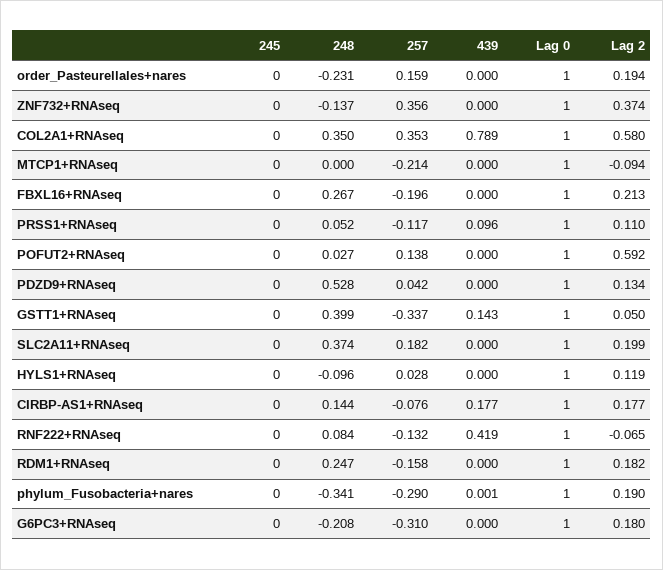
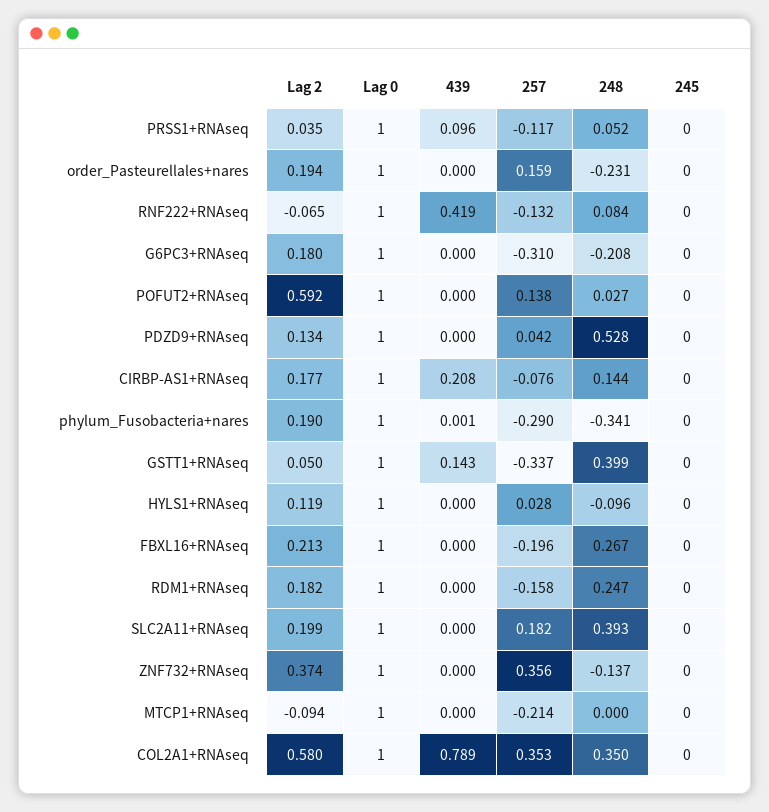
  {
    "245": {
      "order_Pasteurellales+nares": 0,
      "ZNF732+RNAseq": 0,
      "COL2A1+RNAseq": 0,
      "MTCP1+RNAseq": 0,
      "FBXL16+RNAseq": 0,
      "PRSS1+RNAseq": 0,
      "POFUT2+RNAseq": 0,
      "PDZD9+RNAseq": 0,
      "GSTT1+RNAseq": 0,
      "SLC2A11+RNAseq": 0,
      "HYLS1+RNAseq": 0,
      "CIRBP-AS1+RNAseq": 0,
      "RNF222+RNAseq": 0,
      "RDM1+RNAseq": 0,
      "phylum_Fusobacteria+nares": 0,
      "G6PC3+RNAseq": 0
    },
    "248": {
      "order_Pasteurellales+nares": -0.231,
      "ZNF732+RNAseq": -0.137,
      "COL2A1+RNAseq": 0.35,
      "MTCP1+RNAseq": 0,
      "FBXL16+RNAseq": 0.267,
      "PRSS1+RNAseq": 0.052,
      "POFUT2+RNAseq": 0.027,
      "PDZD9+RNAseq": 0.528,
      "GSTT1+RNAseq": 0.399,
-     "SLC2A11+RNAseq": 0.374,
+     "SLC2A11+RNAseq": 0.393,
      "HYLS1+RNAseq": -0.096,
      "CIRBP-AS1+RNAseq": 0.144,
      "RNF222+RNAseq": 0.084,
      "RDM1+RNAseq": 0.247,
      "phylum_Fusobacteria+nares": -0.341,
      "G6PC3+RNAseq": -0.208
    },
    "257": {
      "order_Pasteurellales+nares": 0.159,
      "ZNF732+RNAseq": 0.356,
      "COL2A1+RNAseq": 0.353,
      "MTCP1+RNAseq": -0.214,
      "FBXL16+RNAseq": -0.196,
      "PRSS1+RNAseq": -0.117,
      "POFUT2+RNAseq": 0.138,
      "PDZD9+RNAseq": 0.042,
      "GSTT1+RNAseq": -0.337,
      "SLC2A11+RNAseq": 0.182,
      "HYLS1+RNAseq": 0.028,
      "CIRBP-AS1+RNAseq": -0.076,
      "RNF222+RNAseq": -0.132,
      "RDM1+RNAseq": -0.158,
      "phylum_Fusobacteria+nares": -0.29,
      "G6PC3+RNAseq": -0.31
    },
    "439": {
      "order_Pasteurellales+nares": 0,
      "ZNF732+RNAseq": 0,
      "COL2A1+RNAseq": 0.789,
      "MTCP1+RNAseq": 0,
      "FBXL16+RNAseq": 0,
      "PRSS1+RNAseq": 0.096,
      "POFUT2+RNAseq": 0,
      "PDZD9+RNAseq": 0,
      "GSTT1+RNAseq": 0.143,
      "SLC2A11+RNAseq": 0,
      "HYLS1+RNAseq": 0,
-     "CIRBP-AS1+RNAseq": 0.177,
+     "CIRBP-AS1+RNAseq": 0.208,
      "RNF222+RNAseq": 0.419,
      "RDM1+RNAseq": 0,
      "phylum_Fusobacteria+nares": 0.001,
      "G6PC3+RNAseq": 0
    },
    "Lag 0": {
      "order_Pasteurellales+nares": 1,
      "ZNF732+RNAseq": 1,
      "COL2A1+RNAseq": 1,
      "MTCP1+RNAseq": 1,
      "FBXL16+RNAseq": 1,
      "PRSS1+RNAseq": 1,
      "POFUT2+RNAseq": 1,
      "PDZD9+RNAseq": 1,
      "GSTT1+RNAseq": 1,
      "SLC2A11+RNAseq": 1,
      "HYLS1+RNAseq": 1,
      "CIRBP-AS1+RNAseq": 1,
      "RNF222+RNAseq": 1,
      "RDM1+RNAseq": 1,
      "phylum_Fusobacteria+nares": 1,
      "G6PC3+RNAseq": 1
    },
    "Lag 2": {
      "order_Pasteurellales+nares": 0.194,
      "ZNF732+RNAseq": 0.374,
      "COL2A1+RNAseq": 0.58,
      "MTCP1+RNAseq": -0.094,
      "FBXL16+RNAseq": 0.213,
-     "PRSS1+RNAseq": 0.11,
+     "PRSS1+RNAseq": 0.035,
      "POFUT2+RNAseq": 0.592,
      "PDZD9+RNAseq": 0.134,
      "GSTT1+RNAseq": 0.05,
      "SLC2A11+RNAseq": 0.199,
      "HYLS1+RNAseq": 0.119,
      "CIRBP-AS1+RNAseq": 0.177,
      "RNF222+RNAseq": -0.065,
      "RDM1+RNAseq": 0.182,
      "phylum_Fusobacteria+nares": 0.19,
      "G6PC3+RNAseq": 0.18
    }
  }

